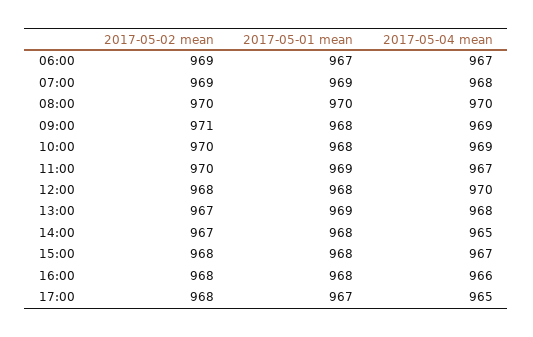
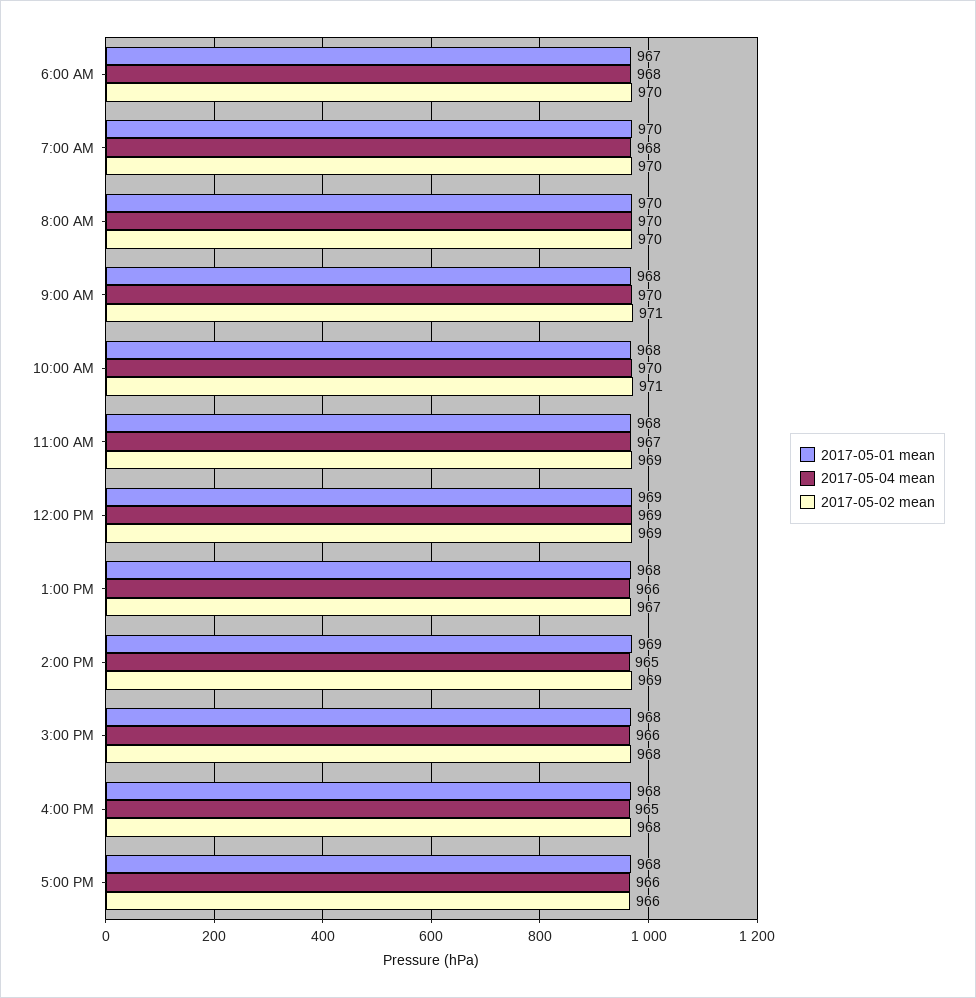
  {
    "2017-05-02 mean": {
-     "06:00": 969,
+     "06:00": 970,
-     "07:00": 969,
+     "07:00": 970,
      "08:00": 970,
      "09:00": 971,
-     "10:00": 970,
+     "10:00": 971,
-     "11:00": 970,
+     "11:00": 969,
-     "12:00": 968,
+     "12:00": 969,
      "13:00": 967,
-     "14:00": 967,
+     "14:00": 969,
      "15:00": 968,
      "16:00": 968,
-     "17:00": 968
+     "17:00": 966
    },
    "2017-05-01 mean": {
      "06:00": 967,
-     "07:00": 969,
+     "07:00": 970,
      "08:00": 970,
      "09:00": 968,
      "10:00": 968,
-     "11:00": 969,
+     "11:00": 968,
-     "12:00": 968,
+     "12:00": 969,
-     "13:00": 969,
+     "13:00": 968,
-     "14:00": 968,
+     "14:00": 969,
      "15:00": 968,
      "16:00": 968,
-     "17:00": 967
+     "17:00": 968
    },
    "2017-05-04 mean": {
-     "06:00": 967,
+     "06:00": 968,
      "07:00": 968,
      "08:00": 970,
-     "09:00": 969,
+     "09:00": 970,
-     "10:00": 969,
+     "10:00": 970,
      "11:00": 967,
-     "12:00": 970,
+     "12:00": 969,
-     "13:00": 968,
+     "13:00": 966,
      "14:00": 965,
-     "15:00": 967,
+     "15:00": 966,
-     "16:00": 966,
+     "16:00": 965,
-     "17:00": 965
+     "17:00": 966
    }
  }

